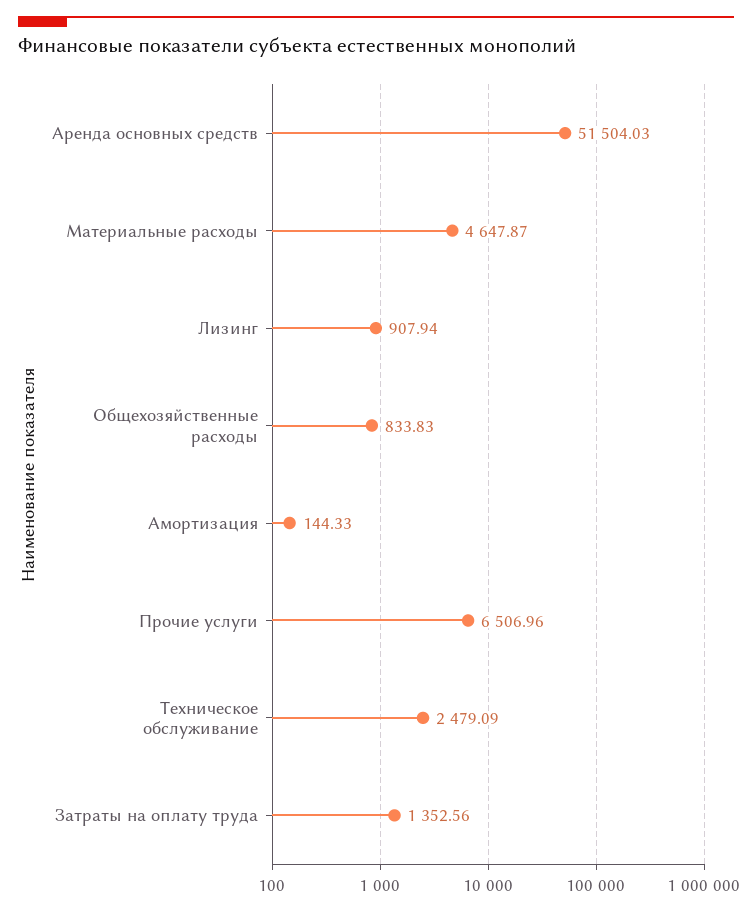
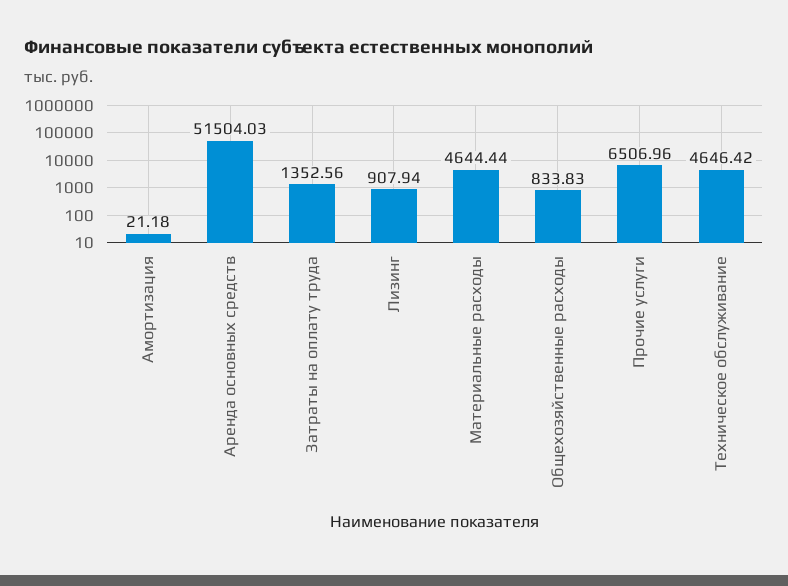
  {
    "Аренда основных средств": 51504.03,
-   "Материальные расходы": 4647.87,
+   "Материальные расходы": 4644.44,
    "Лизинг": 907.94,
    "Общехозяйственные расходы": 833.83,
-   "Амортизация": 144.33,
+   "Амортизация": 21.18,
    "Прочие услуги": 6506.96,
-   "Техническое обслуживание": 2479.09,
+   "Техническое обслуживание": 4646.42,
    "Затраты на оплату труда": 1352.56
  }

